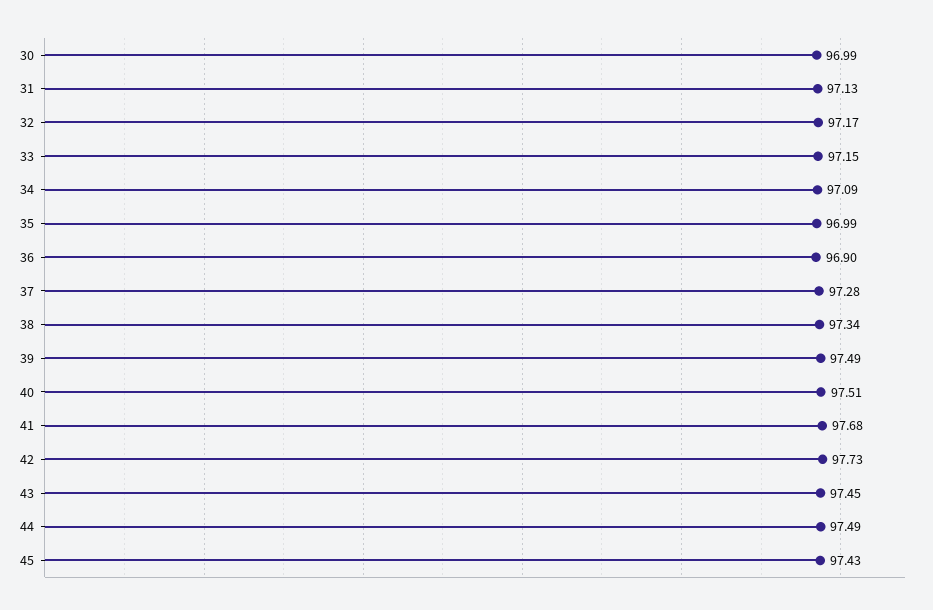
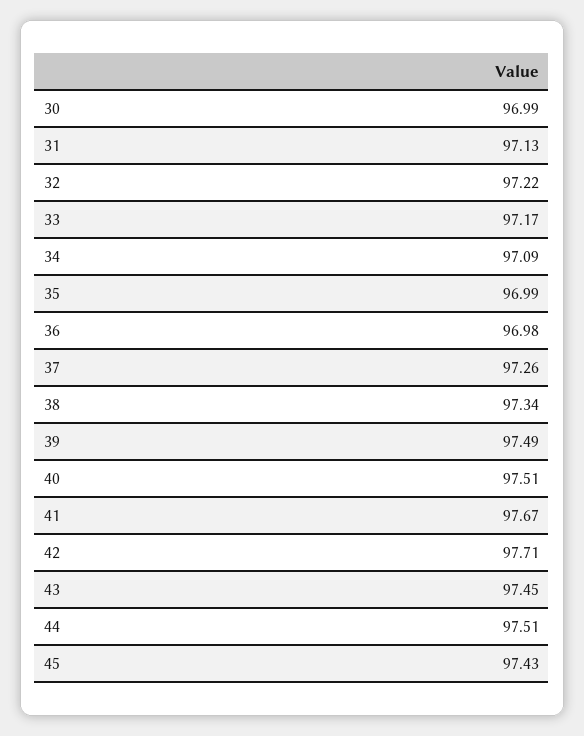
  {
    "30": 96.99,
    "31": 97.13,
-   "32": 97.17,
+   "32": 97.22,
-   "33": 97.15,
+   "33": 97.17,
    "34": 97.09,
    "35": 96.99,
-   "36": 96.9,
+   "36": 96.98,
-   "37": 97.28,
+   "37": 97.26,
    "38": 97.34,
    "39": 97.49,
    "40": 97.51,
-   "41": 97.68,
+   "41": 97.67,
-   "42": 97.73,
+   "42": 97.71,
    "43": 97.45,
-   "44": 97.49,
+   "44": 97.51,
    "45": 97.43
  }

